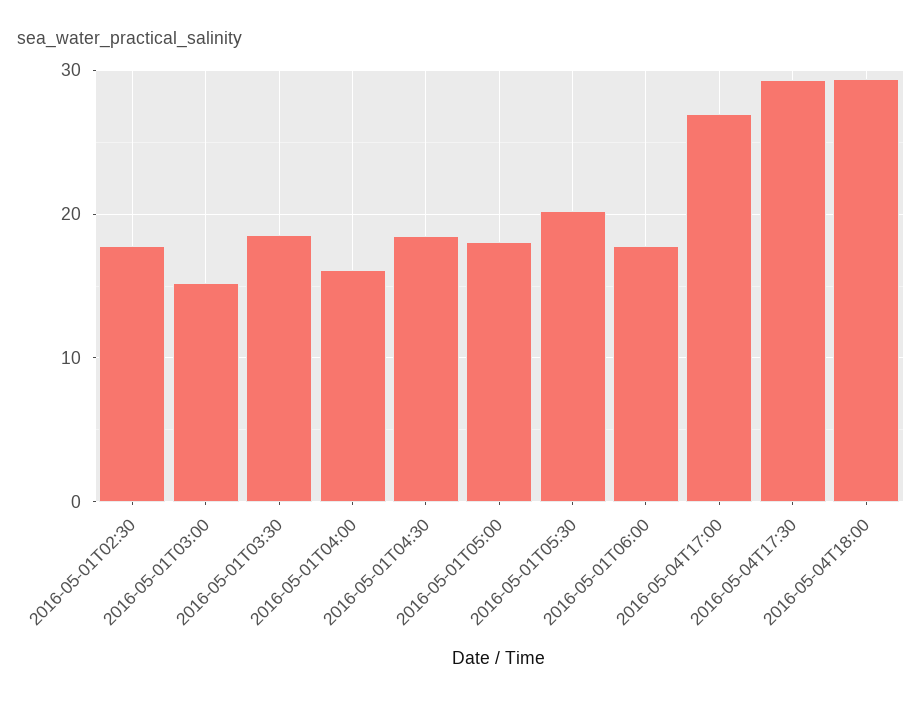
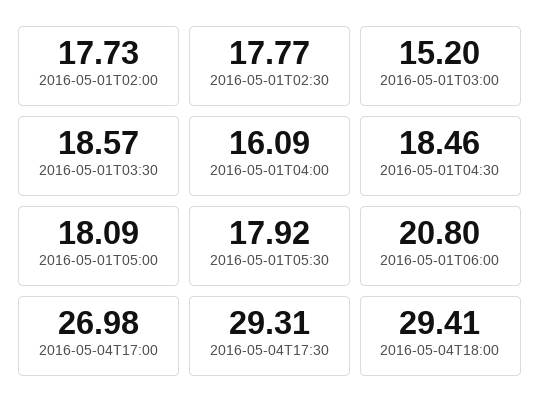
  {
    "2016-05-01T02:30": 17.77,
    "2016-05-01T03:00": 15.2,
    "2016-05-01T03:30": 18.57,
    "2016-05-01T04:00": 16.09,
    "2016-05-01T04:30": 18.46,
    "2016-05-01T05:00": 18.09,
-   "2016-05-01T05:30": 20,
+   "2016-05-01T05:30": 17.92,
-   "2016-05-01T06:00": 18,
+   "2016-05-01T06:00": 20.8,
    "2016-05-04T17:00": 26.98,
    "2016-05-04T17:30": 29.31,
-   "2016-05-04T18:00": 29.41
+   "2016-05-04T18:00": 29.41,
+   "2016-05-01T02:00": 17.73
  }

